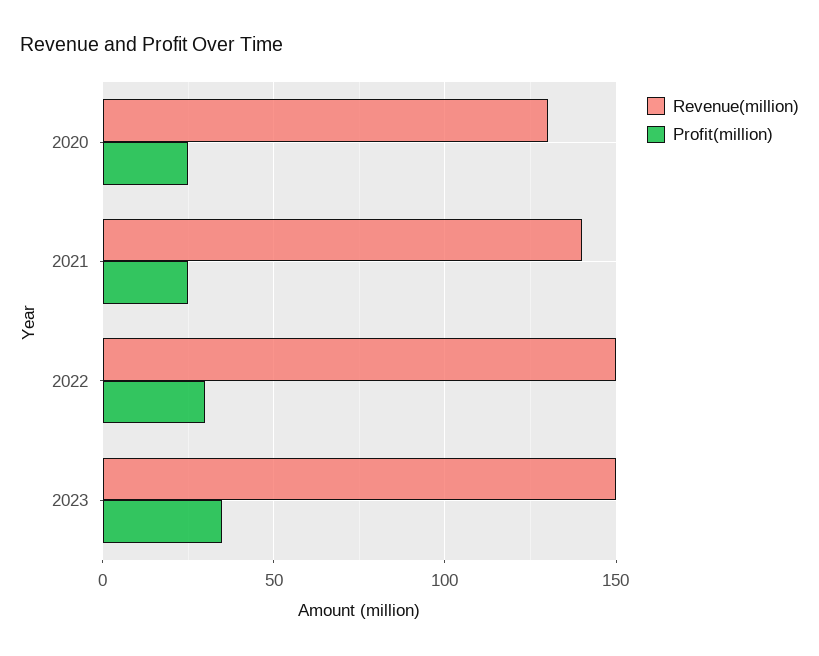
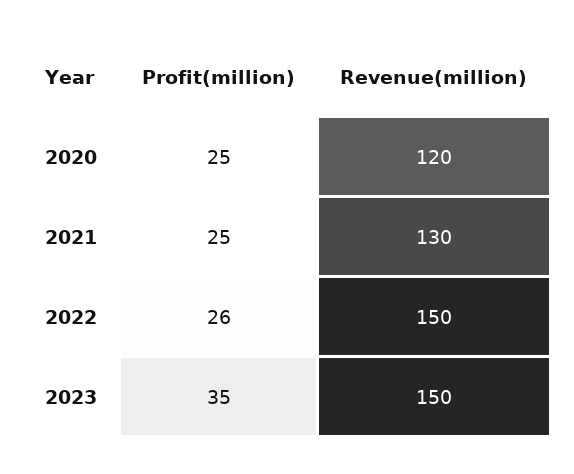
  {
    "Revenue(million)": {
-     "2020": 130,
+     "2020": 120,
-     "2021": 140,
+     "2021": 130,
      "2022": 150,
      "2023": 150
    },
    "Profit(million)": {
      "2020": 25,
      "2021": 25,
-     "2022": 30,
+     "2022": 26,
      "2023": 35
    }
  }

